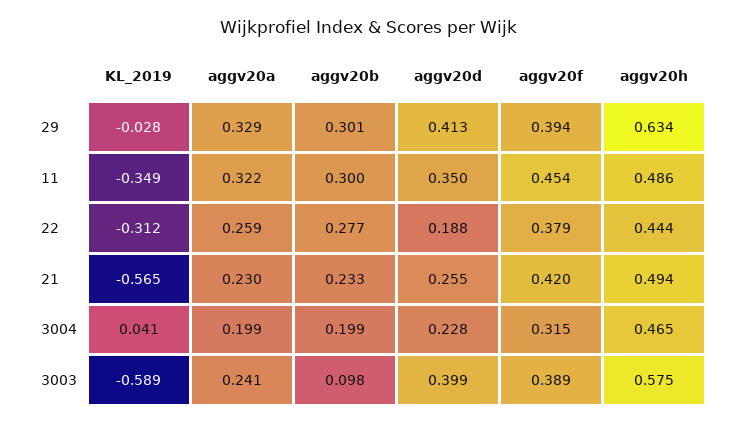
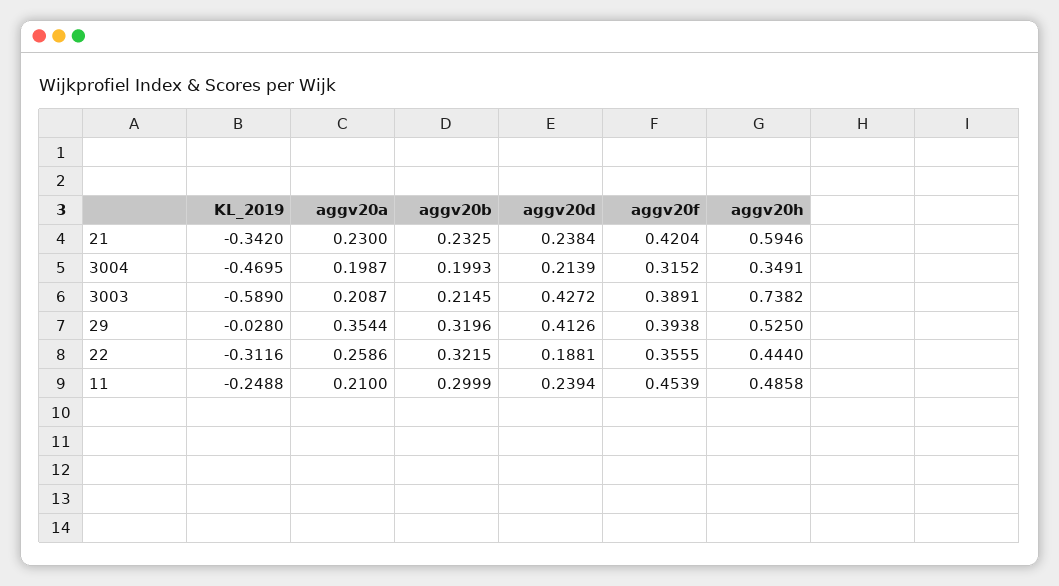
  {
    "KL_2019": {
      "29": -0.028,
-     "11": -0.349,
+     "11": -0.2488,
      "22": -0.3116,
-     "21": -0.565,
+     "21": -0.342,
-     "3004": 0.041,
+     "3004": -0.4695,
      "3003": -0.589
    },
    "aggv20a": {
-     "29": 0.329,
+     "29": 0.3544,
-     "11": 0.322,
+     "11": 0.21,
      "22": 0.2586,
      "21": 0.23,
      "3004": 0.1987,
-     "3003": 0.241
+     "3003": 0.2087
    },
    "aggv20b": {
-     "29": 0.301,
+     "29": 0.3196,
      "11": 0.2999,
-     "22": 0.277,
+     "22": 0.3215,
      "21": 0.2325,
      "3004": 0.1993,
-     "3003": 0.098
+     "3003": 0.2145
    },
    "aggv20d": {
      "29": 0.4126,
-     "11": 0.35,
+     "11": 0.2394,
      "22": 0.1881,
-     "21": 0.255,
+     "21": 0.2384,
-     "3004": 0.228,
+     "3004": 0.2139,
-     "3003": 0.399
+     "3003": 0.4272
    },
    "aggv20f": {
      "29": 0.3938,
      "11": 0.4539,
-     "22": 0.379,
+     "22": 0.3555,
      "21": 0.4204,
      "3004": 0.3152,
      "3003": 0.3891
    },
    "aggv20h": {
-     "29": 0.634,
+     "29": 0.525,
      "11": 0.4858,
      "22": 0.444,
-     "21": 0.494,
+     "21": 0.5946,
-     "3004": 0.465,
+     "3004": 0.3491,
-     "3003": 0.575
+     "3003": 0.7382
    }
  }

